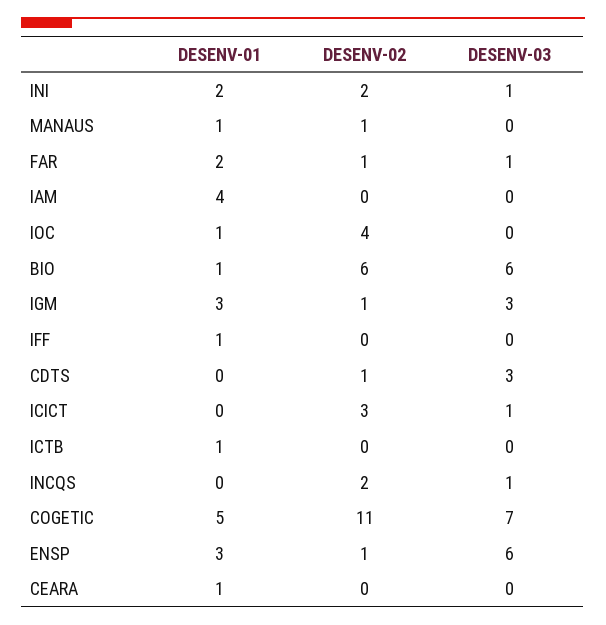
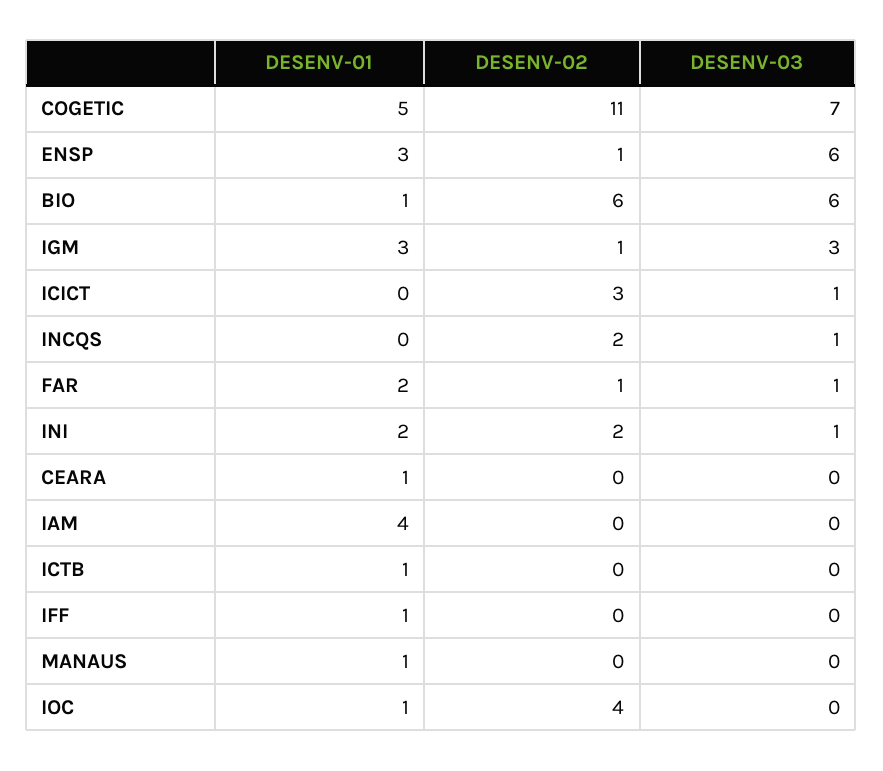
  {
    "DESENV-01": {
      "INI": 2,
      "MANAUS": 1,
      "FAR": 2,
      "IAM": 4,
      "IOC": 1,
      "BIO": 1,
      "IGM": 3,
      "IFF": 1,
-     "CDTS": 0,
      "ICICT": 0,
      "ICTB": 1,
      "INCQS": 0,
      "COGETIC": 5,
      "ENSP": 3,
      "CEARA": 1
    },
    "DESENV-02": {
      "INI": 2,
-     "MANAUS": 1,
+     "MANAUS": 0,
      "FAR": 1,
      "IAM": 0,
      "IOC": 4,
      "BIO": 6,
      "IGM": 1,
      "IFF": 0,
-     "CDTS": 1,
      "ICICT": 3,
      "ICTB": 0,
      "INCQS": 2,
      "COGETIC": 11,
      "ENSP": 1,
      "CEARA": 0
    },
    "DESENV-03": {
      "INI": 1,
      "MANAUS": 0,
      "FAR": 1,
      "IAM": 0,
      "IOC": 0,
      "BIO": 6,
      "IGM": 3,
      "IFF": 0,
-     "CDTS": 3,
      "ICICT": 1,
      "ICTB": 0,
      "INCQS": 1,
      "COGETIC": 7,
      "ENSP": 6,
      "CEARA": 0
    }
  }

